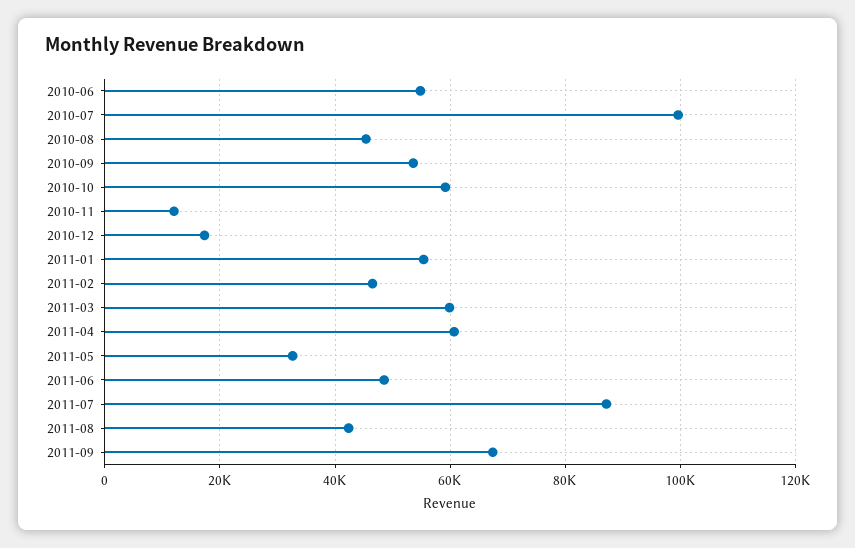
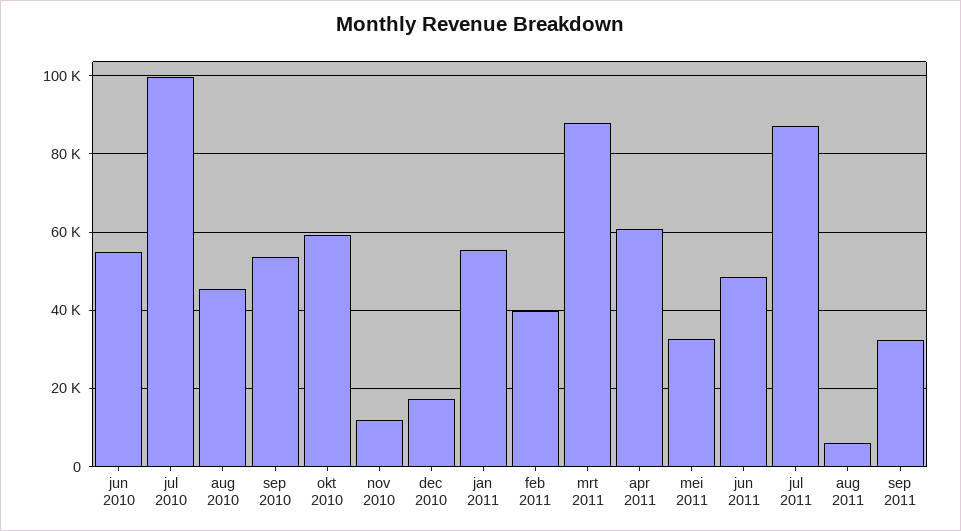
  {
    "2010-06": 54000,
    "2010-07": 100000,
    "2010-08": 46000,
    "2010-09": 54000,
    "2010-10": 60000,
    "2010-11": 12000,
    "2010-12": 18000,
    "2011-01": 56000,
-   "2011-02": 46000,
+   "2011-02": 40000,
-   "2011-03": 60000,
+   "2011-03": 88000,
    "2011-04": 60000,
    "2011-05": 32000,
    "2011-06": 48000,
    "2011-07": 88000,
-   "2011-08": 42000,
+   "2011-08": 6000,
-   "2011-09": 68000
+   "2011-09": 32000
  }

